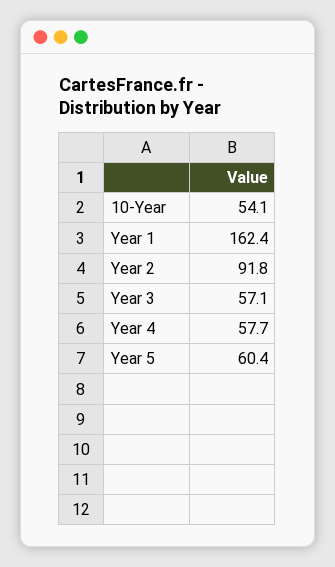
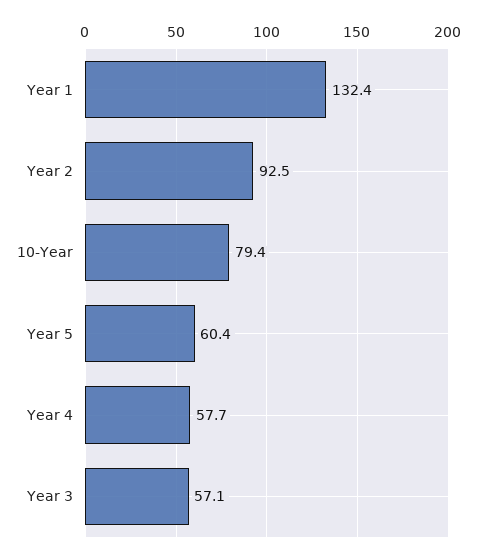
  {
-   "10-Year": 54.1,
+   "10-Year": 79.4,
-   "Year 1": 162.4,
+   "Year 1": 132.4,
-   "Year 2": 91.8,
+   "Year 2": 92.5,
    "Year 3": 57.1,
    "Year 4": 57.7,
    "Year 5": 60.4
  }

